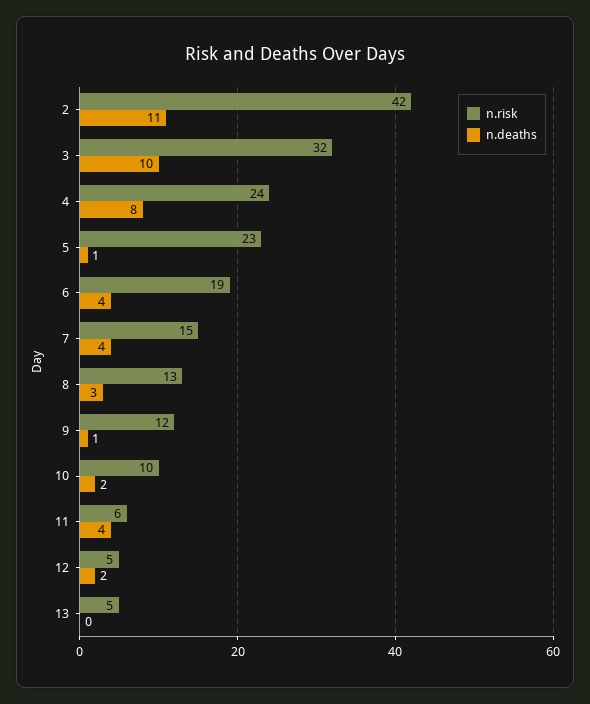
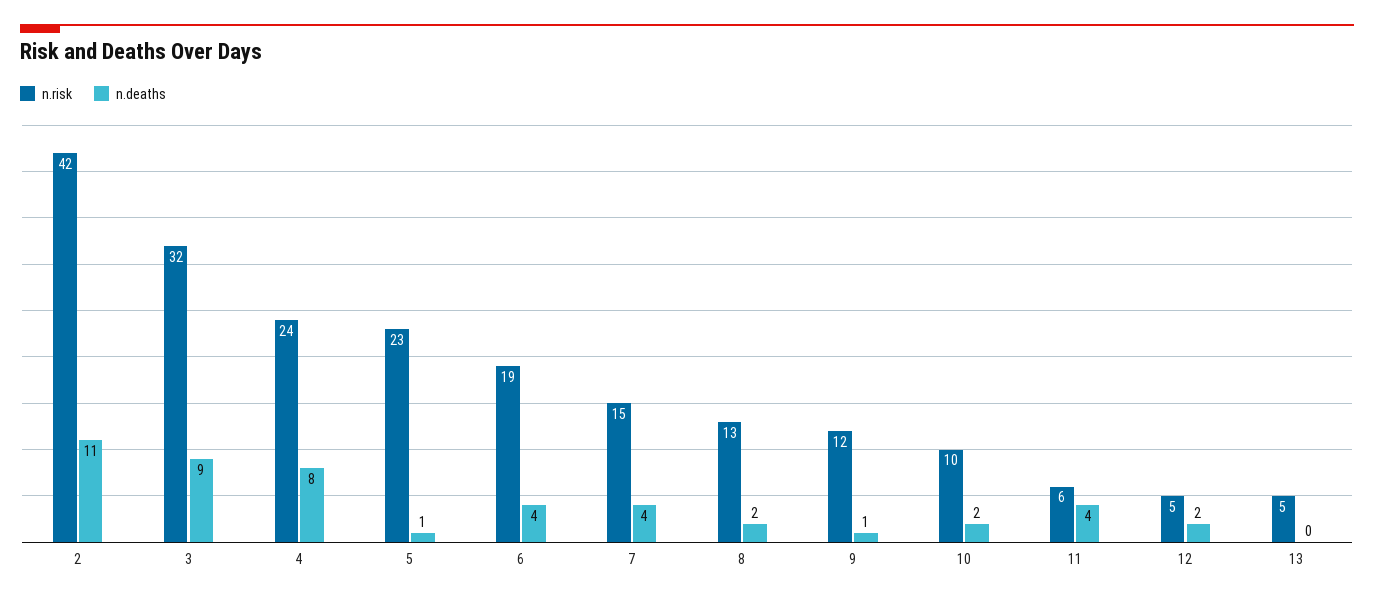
  {
    "n.risk": {
      "2": 42,
      "3": 32,
      "4": 24,
      "5": 23,
      "6": 19,
      "7": 15,
      "8": 13,
      "9": 12,
      "10": 10,
      "11": 6,
      "12": 5,
      "13": 5
    },
    "n.deaths": {
      "2": 11,
-     "3": 10,
+     "3": 9,
      "4": 8,
      "5": 1,
      "6": 4,
      "7": 4,
-     "8": 3,
+     "8": 2,
      "9": 1,
      "10": 2,
      "11": 4,
      "12": 2,
      "13": 0
    }
  }

